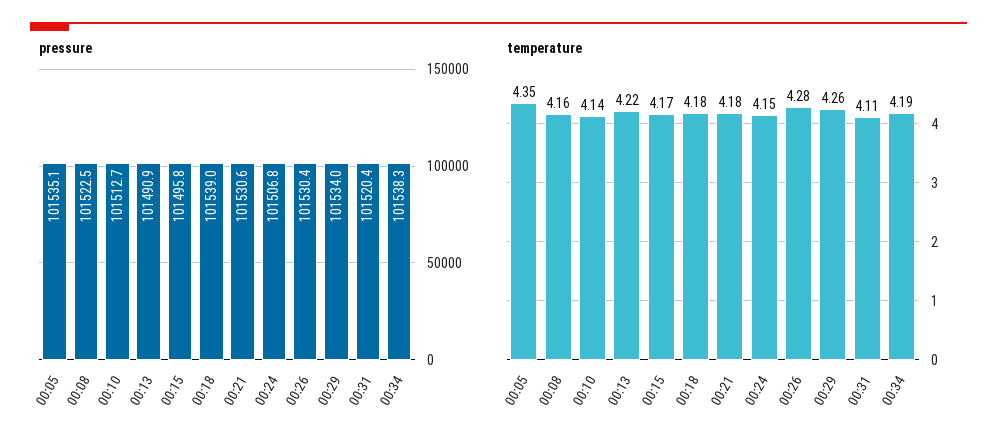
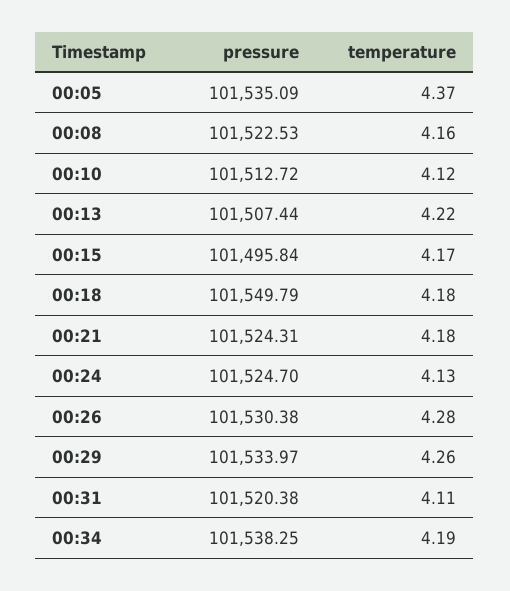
  {
    "pressure": {
      "00:05": 101535.09,
      "00:08": 101522.53,
      "00:10": 101512.72,
-     "00:13": 101490.9,
+     "00:13": 101507.44,
      "00:15": 101495.84,
-     "00:18": 101539,
+     "00:18": 101549.79,
-     "00:21": 101530.6,
+     "00:21": 101524.31,
-     "00:24": 101506.8,
+     "00:24": 101524.7,
      "00:26": 101530.38,
      "00:29": 101533.97,
      "00:31": 101520.38,
      "00:34": 101538.25
    },
    "temperature": {
-     "00:05": 4.35,
+     "00:05": 4.37,
      "00:08": 4.16,
-     "00:10": 4.14,
+     "00:10": 4.12,
      "00:13": 4.22,
      "00:15": 4.17,
      "00:18": 4.18,
      "00:21": 4.18,
-     "00:24": 4.15,
+     "00:24": 4.13,
      "00:26": 4.28,
      "00:29": 4.26,
      "00:31": 4.11,
      "00:34": 4.19
    }
  }

